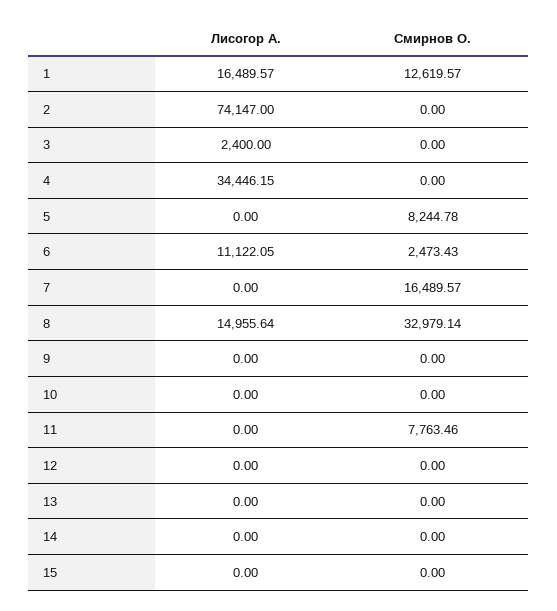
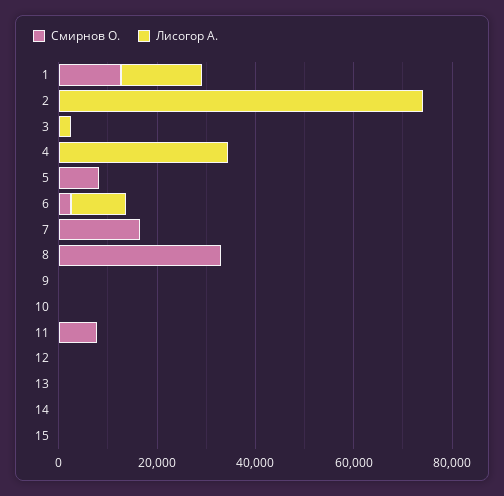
  {
    "Лисогор А.": {
      "1": 16489.57,
      "2": 74147,
      "3": 2400,
      "4": 34446.15,
      "5": 0,
      "6": 11122.05,
      "7": 0,
-     "8": 14955.64,
+     "8": 0,
      "9": 0,
      "10": 0,
      "11": 0,
      "12": 0,
      "13": 0,
      "14": 0,
      "15": 0
    },
    "Смирнов О.": {
      "1": 12619.57,
      "2": 0,
      "3": 0,
      "4": 0,
      "5": 8244.78,
      "6": 2473.43,
      "7": 16489.57,
      "8": 32979.14,
      "9": 0,
      "10": 0,
      "11": 7763.46,
      "12": 0,
      "13": 0,
      "14": 0,
      "15": 0
    }
  }

